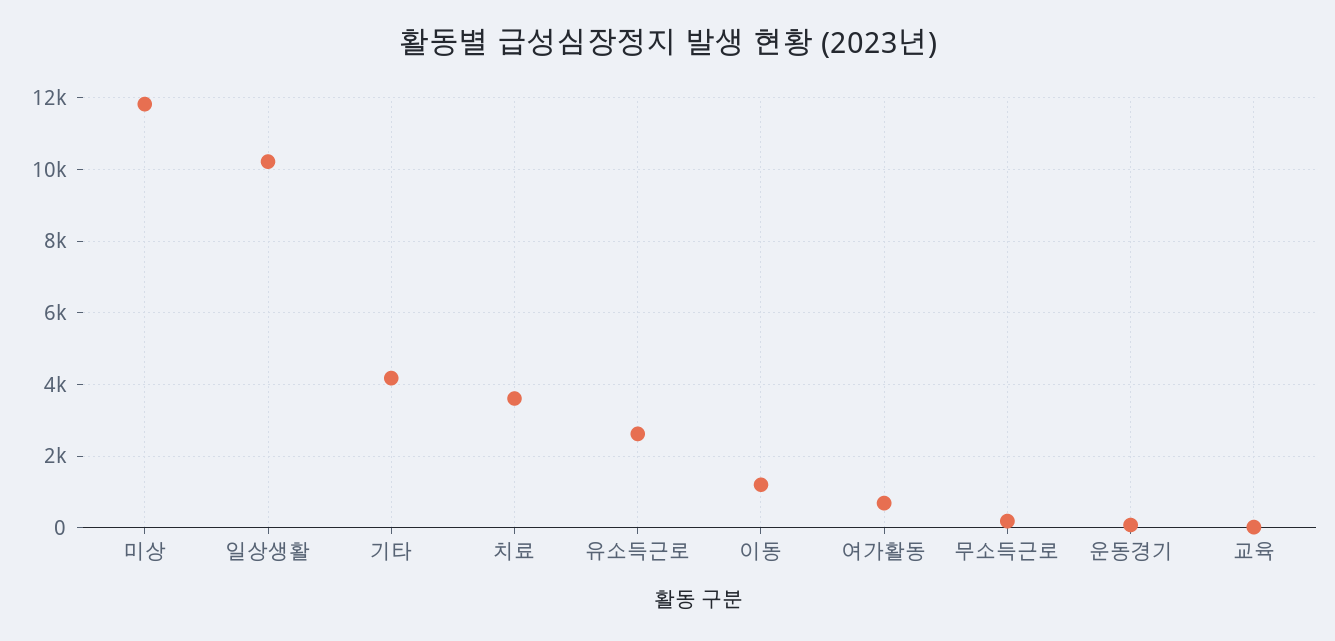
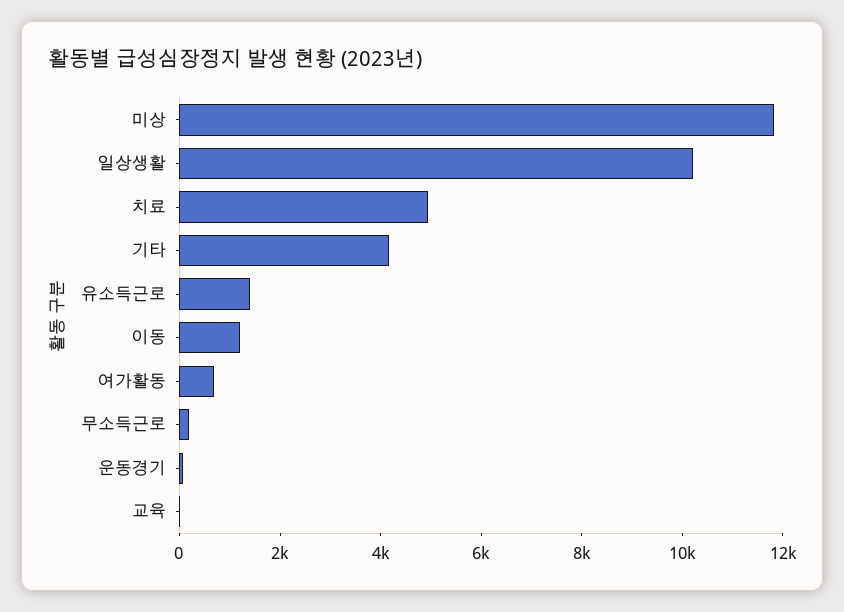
  {
    "미상": 11800,
    "일상생활": 10200,
    "기타": 4200,
-   "치료": 3600,
+   "치료": 5000,
-   "유소득근로": 2600,
+   "유소득근로": 1500,
    "이동": 1200,
    "여가활동": 600,
    "무소득근로": 200,
    "운동경기": 0,
    "교육": 0
  }

